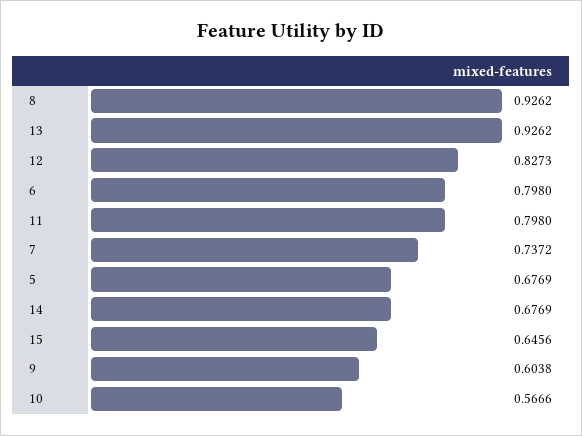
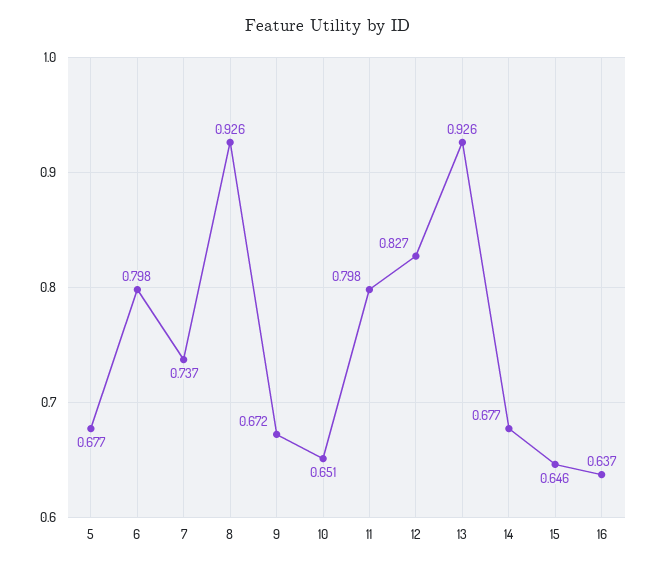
  {
    "8": 0.9262,
    "13": 0.9262,
    "12": 0.8273,
    "6": 0.798,
    "11": 0.798,
    "7": 0.7372,
    "5": 0.6769,
    "14": 0.6769,
    "15": 0.6456,
-   "9": 0.6038,
+   "9": 0.672,
-   "10": 0.5666
+   "10": 0.651,
+   "16": 0.637
  }

